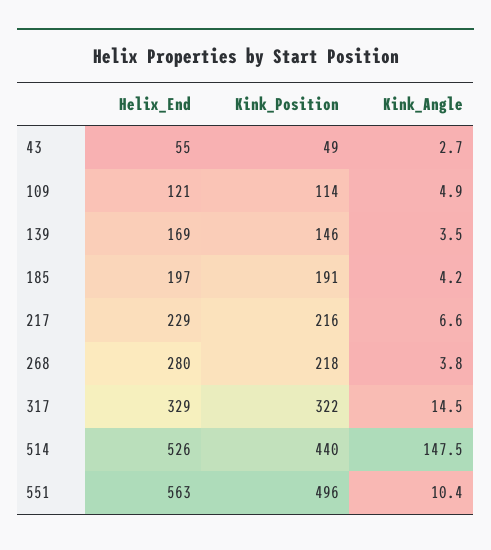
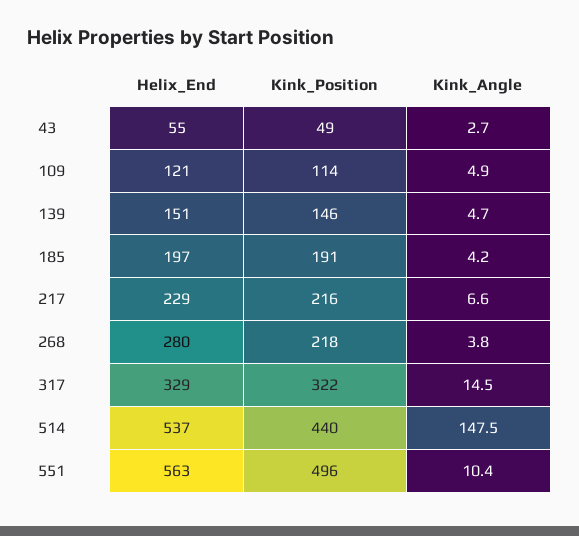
  {
    "Helix_End": {
      "43": 55,
      "109": 121,
-     "139": 169,
+     "139": 151,
      "185": 197,
      "217": 229,
      "268": 280,
      "317": 329,
-     "514": 526,
+     "514": 537,
      "551": 563
    },
    "Kink_Position": {
      "43": 49,
      "109": 114,
      "139": 146,
      "185": 191,
      "217": 216,
      "268": 218,
      "317": 322,
      "514": 440,
      "551": 496
    },
    "Kink_Angle": {
      "43": 2.7,
      "109": 4.9,
-     "139": 3.5,
+     "139": 4.7,
      "185": 4.2,
      "217": 6.6,
      "268": 3.8,
      "317": 14.5,
      "514": 147.5,
      "551": 10.4
    }
  }

